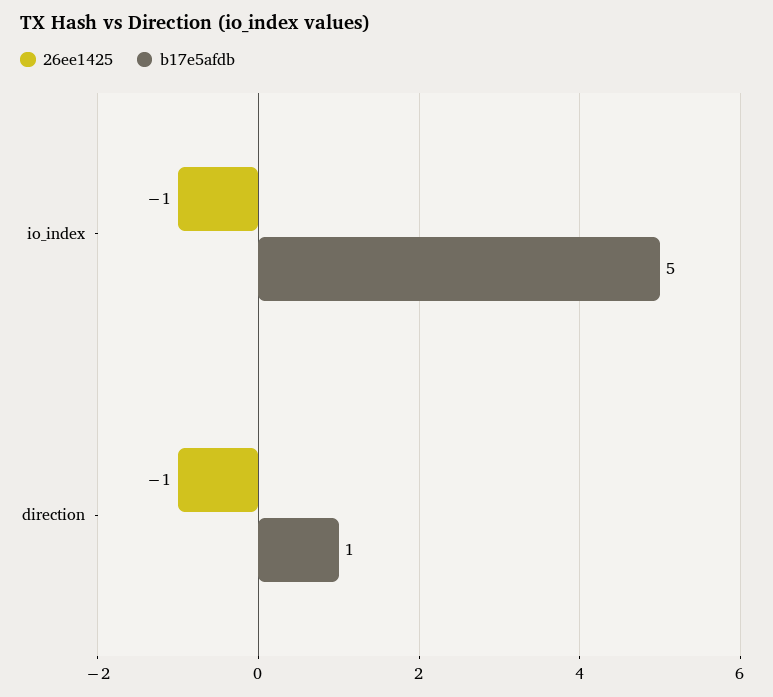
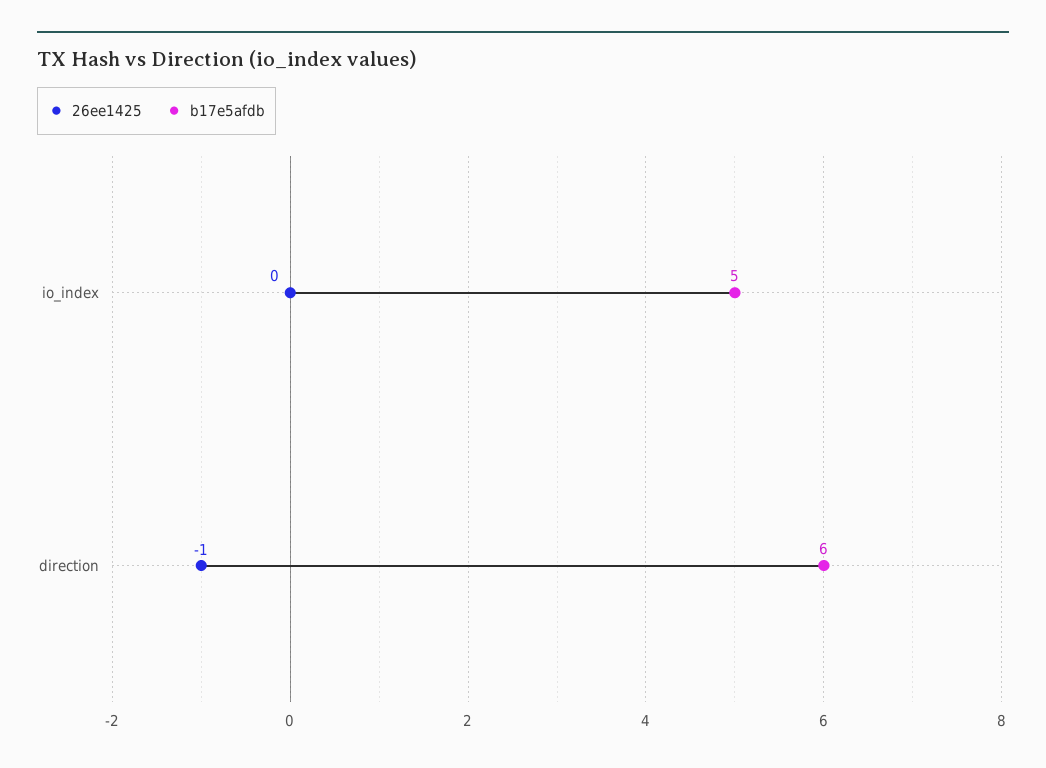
  {
    "26ee1425": {
-     "io_index": -1,
+     "io_index": 0,
      "direction": -1
    },
    "b17e5afdb": {
      "io_index": 5,
-     "direction": 1
+     "direction": 6
    }
  }

